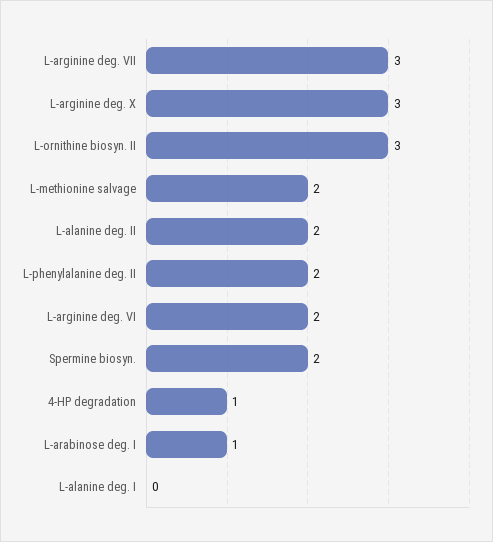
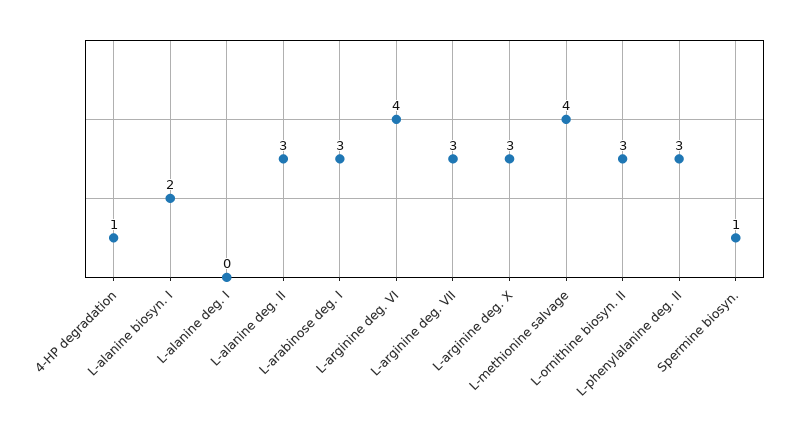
  {
    "L-arginine deg. VII": 3,
    "L-arginine deg. X": 3,
    "L-ornithine biosyn. II": 3,
-   "L-methionine salvage": 2,
+   "L-methionine salvage": 4,
-   "L-alanine deg. II": 2,
+   "L-alanine deg. II": 3,
-   "L-phenylalanine deg. II": 2,
+   "L-phenylalanine deg. II": 3,
-   "L-arginine deg. VI": 2,
+   "L-arginine deg. VI": 4,
-   "Spermine biosyn.": 2,
+   "Spermine biosyn.": 1,
    "4-HP degradation": 1,
-   "L-arabinose deg. I": 1,
+   "L-arabinose deg. I": 3,
-   "L-alanine deg. I": 0
+   "L-alanine deg. I": 0,
+   "L-alanine biosyn. I": 2
  }

